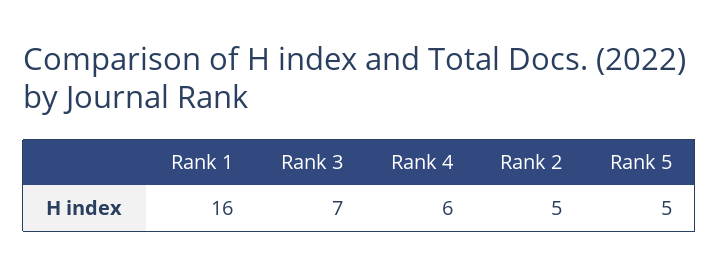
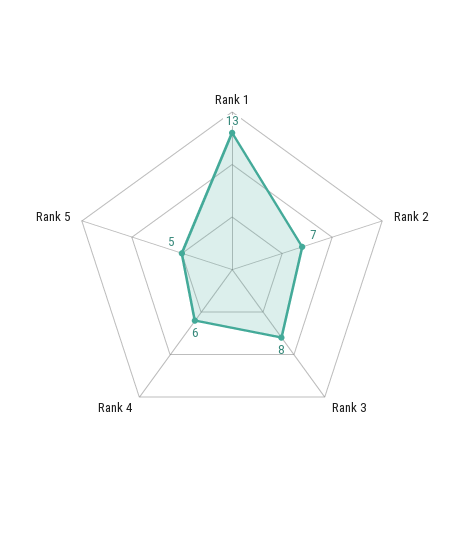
  {
-   "Rank 1": 16,
+   "Rank 1": 13,
-   "Rank 3": 7,
+   "Rank 3": 8,
    "Rank 4": 6,
-   "Rank 2": 5,
+   "Rank 2": 7,
    "Rank 5": 5
  }

